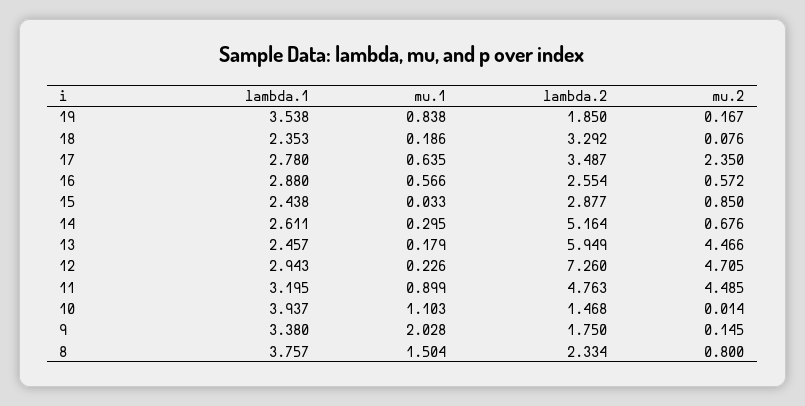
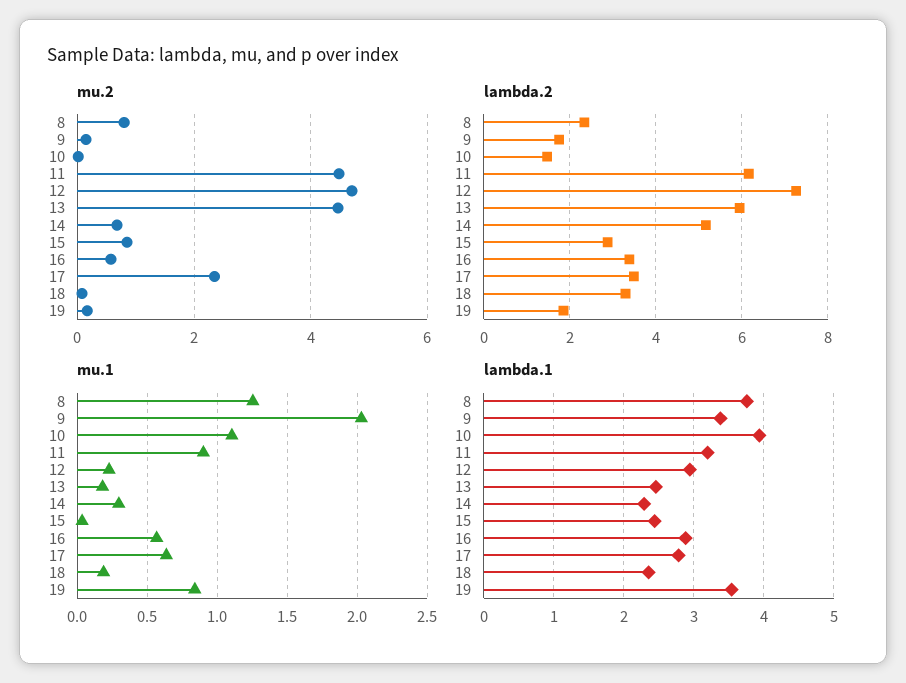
  {
    "lambda.1": {
      "19": 3.538,
      "18": 2.353,
      "17": 2.78,
      "16": 2.88,
      "15": 2.438,
-     "14": 2.611,
+     "14": 2.3,
      "13": 2.457,
      "12": 2.943,
      "11": 3.195,
      "10": 3.937,
      "9": 3.38,
      "8": 3.757
    },
    "mu.1": {
      "19": 0.838,
      "18": 0.186,
      "17": 0.635,
      "16": 0.566,
      "15": 0.033,
      "14": 0.295,
      "13": 0.179,
      "12": 0.226,
      "11": 0.899,
      "10": 1.103,
      "9": 2.028,
-     "8": 1.504
+     "8": 1.25
    },
    "lambda.2": {
      "19": 1.85,
      "18": 3.292,
      "17": 3.487,
-     "16": 2.554,
+     "16": 3.4,
      "15": 2.877,
      "14": 5.164,
      "13": 5.949,
      "12": 7.26,
-     "11": 4.763,
+     "11": 6.2,
      "10": 1.468,
      "9": 1.75,
      "8": 2.334
    },
    "mu.2": {
      "19": 0.167,
      "18": 0.076,
      "17": 2.35,
      "16": 0.572,
      "15": 0.85,
      "14": 0.676,
      "13": 4.466,
      "12": 4.705,
      "11": 4.485,
      "10": 0.014,
      "9": 0.145,
      "8": 0.8
    }
  }

